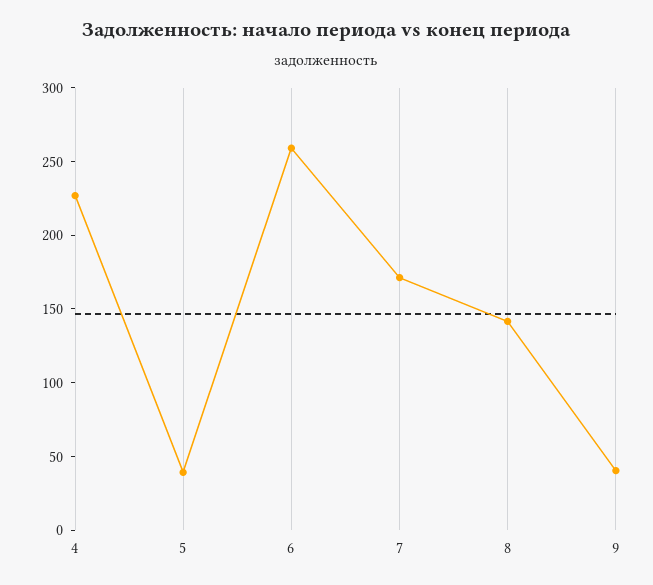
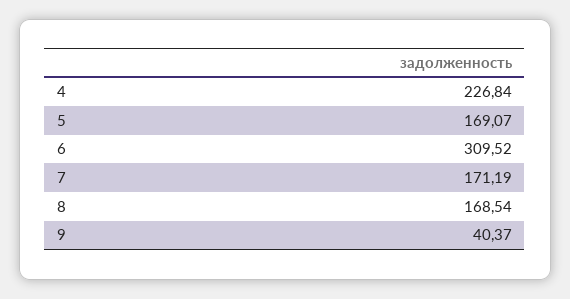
  {
    "4": 226.84,
-   "5": 40,
+   "5": 169.07,
-   "6": 260,
+   "6": 309.52,
    "7": 171.19,
-   "8": 140,
+   "8": 168.54,
    "9": 40.37
  }

